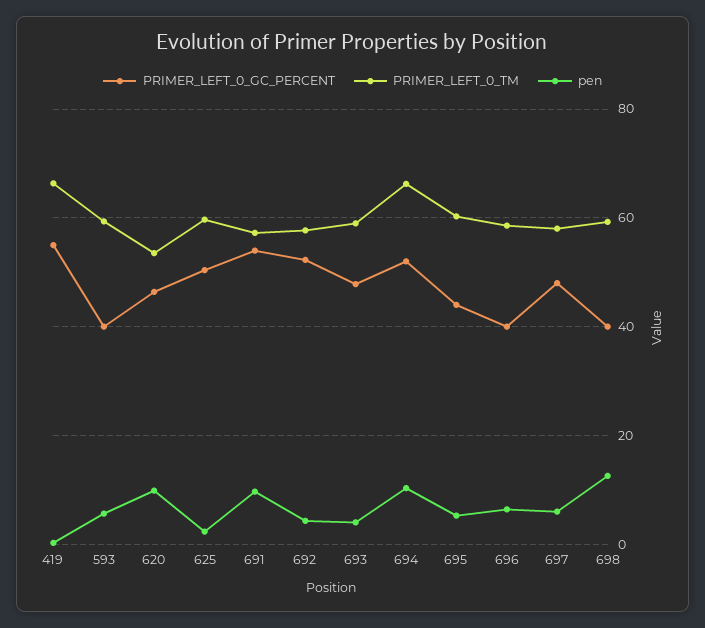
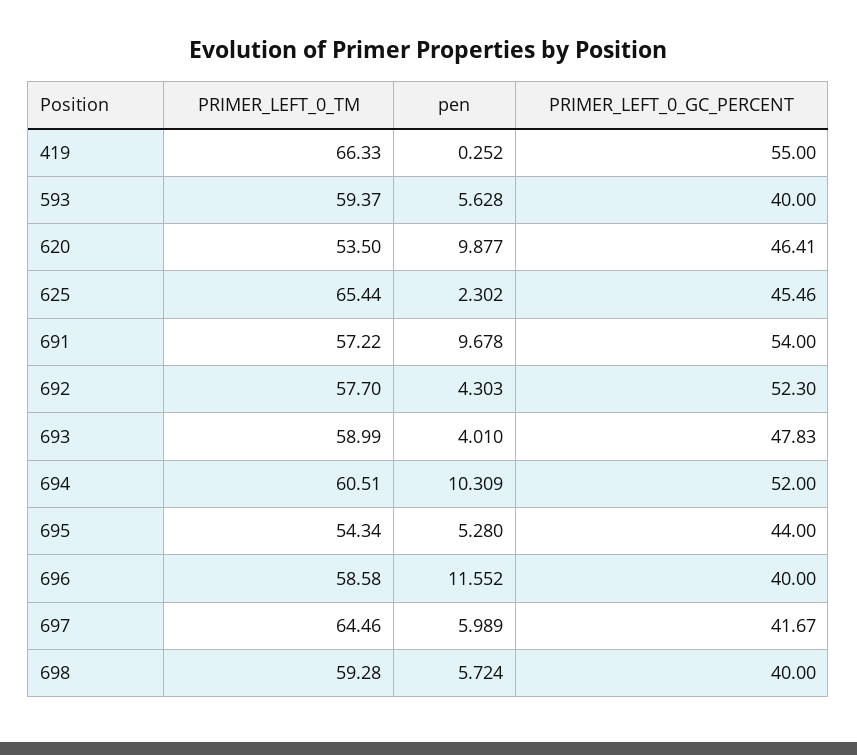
  {
    "PRIMER_LEFT_0_GC_PERCENT": {
      "419": 55,
      "593": 40,
      "620": 46.41,
-     "625": 50,
+     "625": 45.46,
      "691": 54,
      "692": 52.3,
      "693": 47.83,
      "694": 52,
      "695": 44,
      "696": 40,
-     "697": 48,
+     "697": 41.67,
      "698": 40
    },
    "PRIMER_LEFT_0_TM": {
      "419": 66.33,
      "593": 59.37,
      "620": 53.5,
-     "625": 60,
+     "625": 65.44,
      "691": 57.22,
      "692": 57.7,
      "693": 58.99,
-     "694": 66,
+     "694": 60.51,
-     "695": 60,
+     "695": 54.34,
      "696": 58.58,
-     "697": 58,
+     "697": 64.46,
      "698": 59.28
    },
    "pen": {
      "419": 0.252,
      "593": 5.628,
      "620": 9.877,
      "625": 2.302,
      "691": 9.678,
      "692": 4.303,
      "693": 4.01,
      "694": 10.309,
      "695": 5.28,
-     "696": 6,
+     "696": 11.552,
      "697": 5.989,
-     "698": 12
+     "698": 5.724
    }
  }

